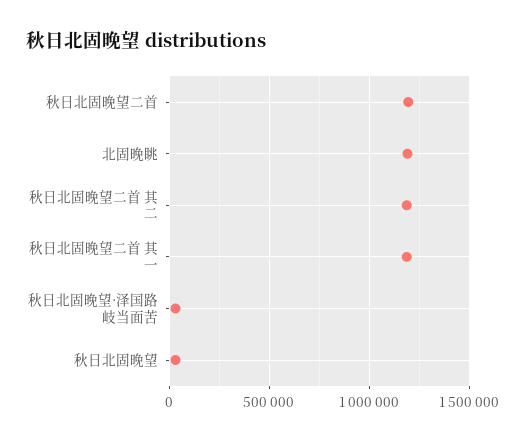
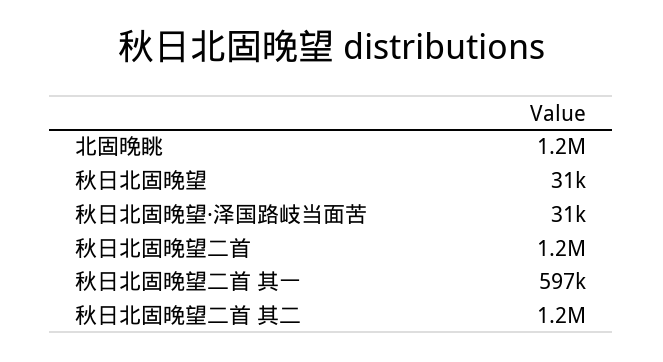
  {
    "秋日北固晚望二首": 1200000,
    "北固晚眺": 1200000,
    "秋日北固晚望二首 其二": 1200000,
-   "秋日北固晚望二首 其一": 1200000,
+   "秋日北固晚望二首 其一": 597000,
    "秋日北固晚望·泽国路岐当面苦": 31000,
    "秋日北固晚望": 31000
  }

